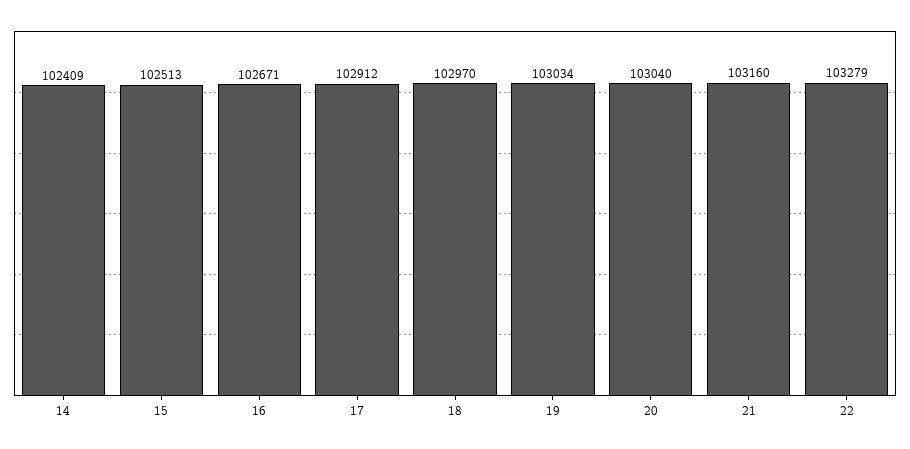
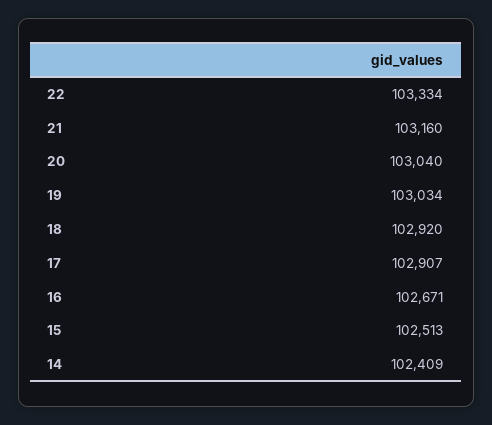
  {
    "14": 102409,
    "15": 102513,
    "16": 102671,
-   "17": 102912,
+   "17": 102907,
-   "18": 102970,
+   "18": 102920,
    "19": 103034,
    "20": 103040,
    "21": 103160,
-   "22": 103279
+   "22": 103334
  }

